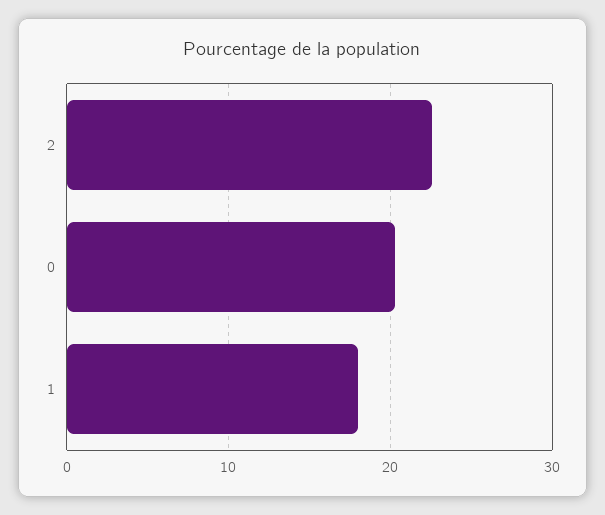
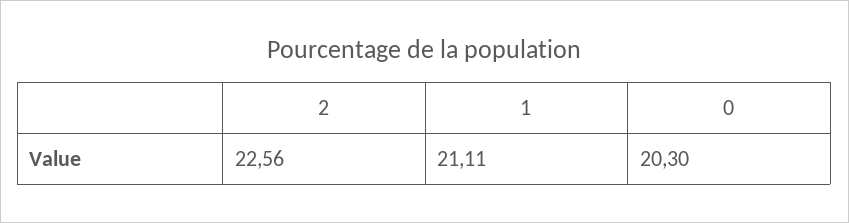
  {
    "2": 22.56,
    "0": 20.3,
-   "1": 18
+   "1": 21.11
  }

